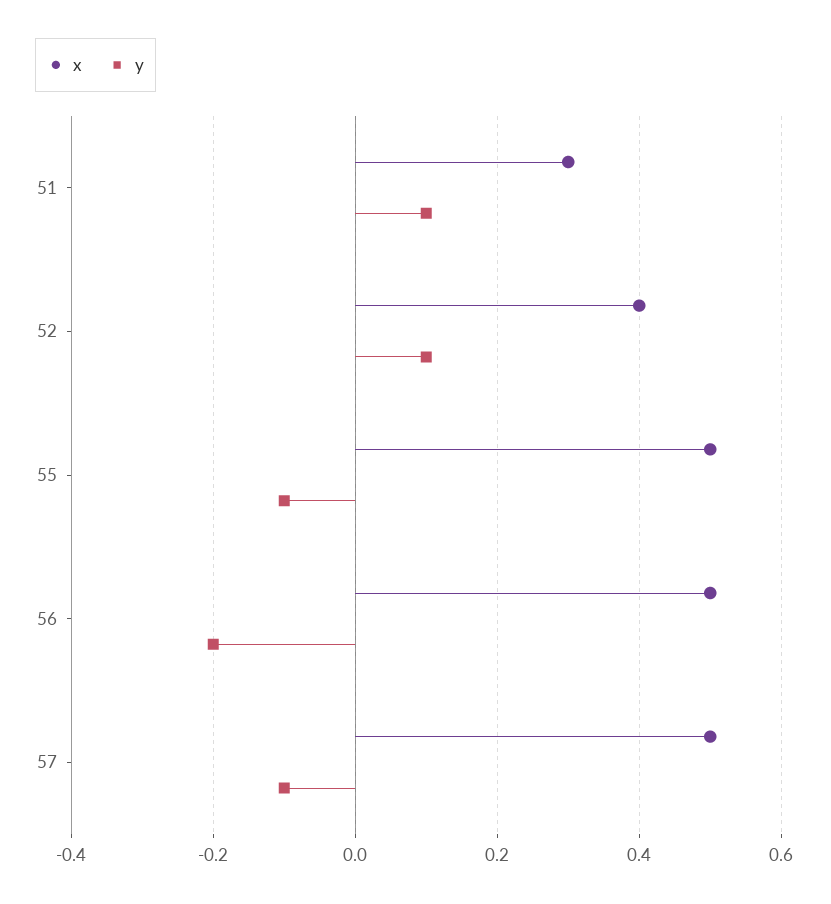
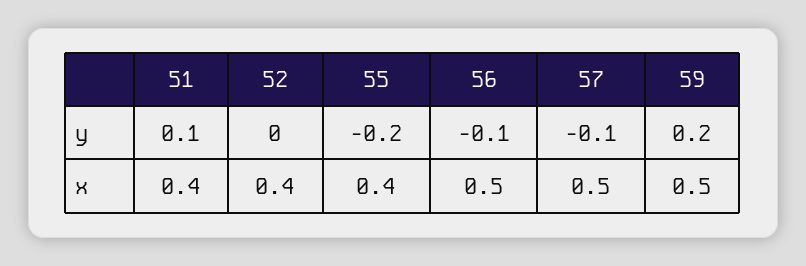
  {
    "x": {
-     "51": 0.3,
+     "51": 0.4,
      "52": 0.4,
-     "55": 0.5,
+     "55": 0.4,
      "56": 0.5,
-     "57": 0.5
+     "57": 0.5,
+     "59": 0.5
    },
    "y": {
      "51": 0.1,
-     "52": 0.1,
+     "52": 0,
-     "55": -0.1,
+     "55": -0.2,
-     "56": -0.2,
+     "56": -0.1,
-     "57": -0.1
+     "57": -0.1,
+     "59": 0.2
    }
  }

